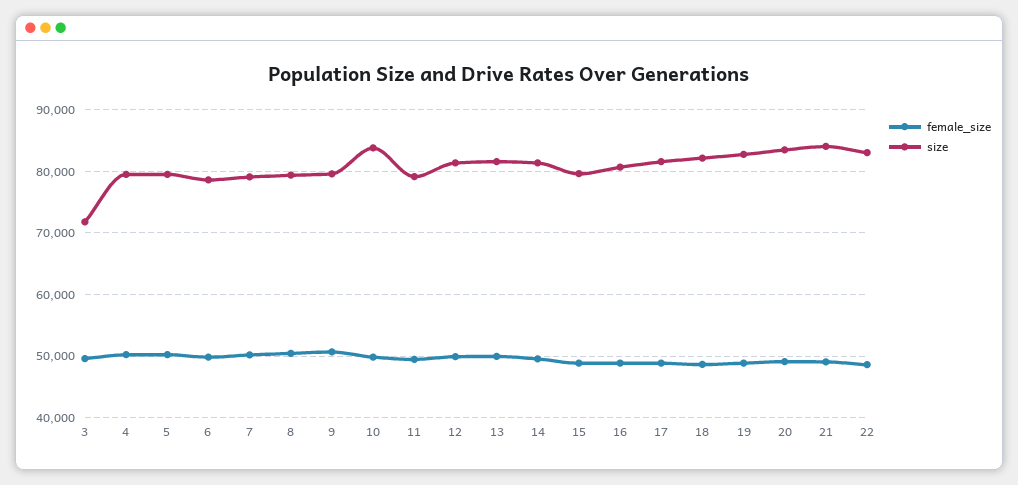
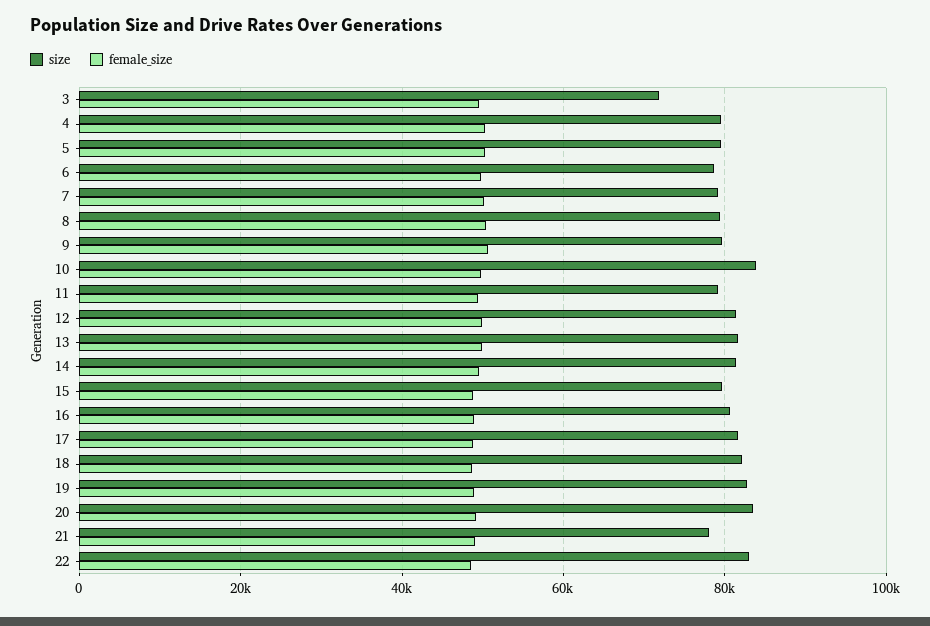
  {
    "female_size": {
      "3": 50000,
      "4": 50000,
      "5": 50000,
      "6": 50000,
      "7": 50000,
      "8": 50000,
      "9": 51000,
      "10": 50000,
      "11": 49000,
      "12": 50000,
      "13": 50000,
      "14": 50000,
      "15": 49000,
      "16": 49000,
      "17": 49000,
      "18": 49000,
      "19": 49000,
      "20": 49000,
      "21": 49000,
      "22": 49000
    },
    "size": {
      "3": 72000,
      "4": 80000,
      "5": 80000,
      "6": 79000,
      "7": 79000,
      "8": 79000,
      "9": 80000,
      "10": 84000,
      "11": 79000,
      "12": 81000,
      "13": 82000,
      "14": 81000,
      "15": 80000,
      "16": 81000,
      "17": 82000,
      "18": 82000,
      "19": 83000,
      "20": 83000,
-     "21": 84000,
+     "21": 78000,
      "22": 83000
    }
  }

